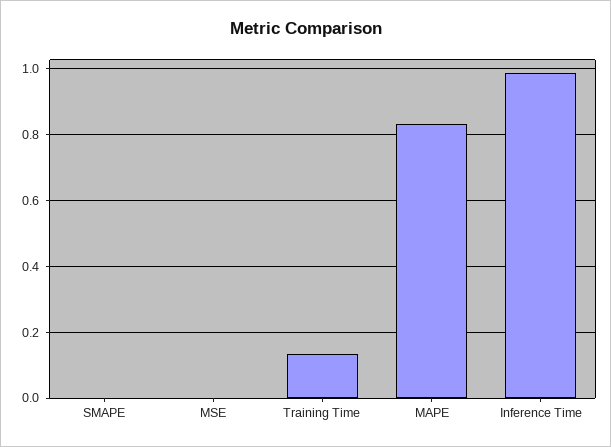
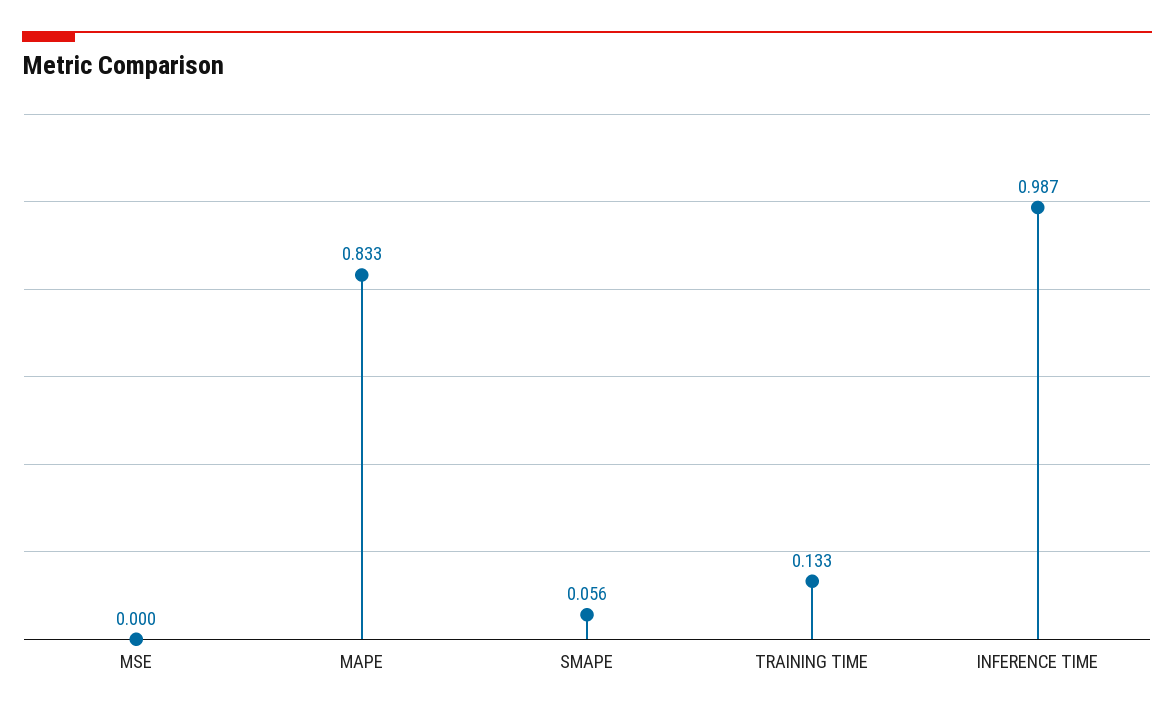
  {
-   "SMAPE": 0,
+   "SMAPE": 0.056,
    "MSE": 0,
    "Training Time": 0.133,
    "MAPE": 0.833,
    "Inference Time": 0.987
  }

